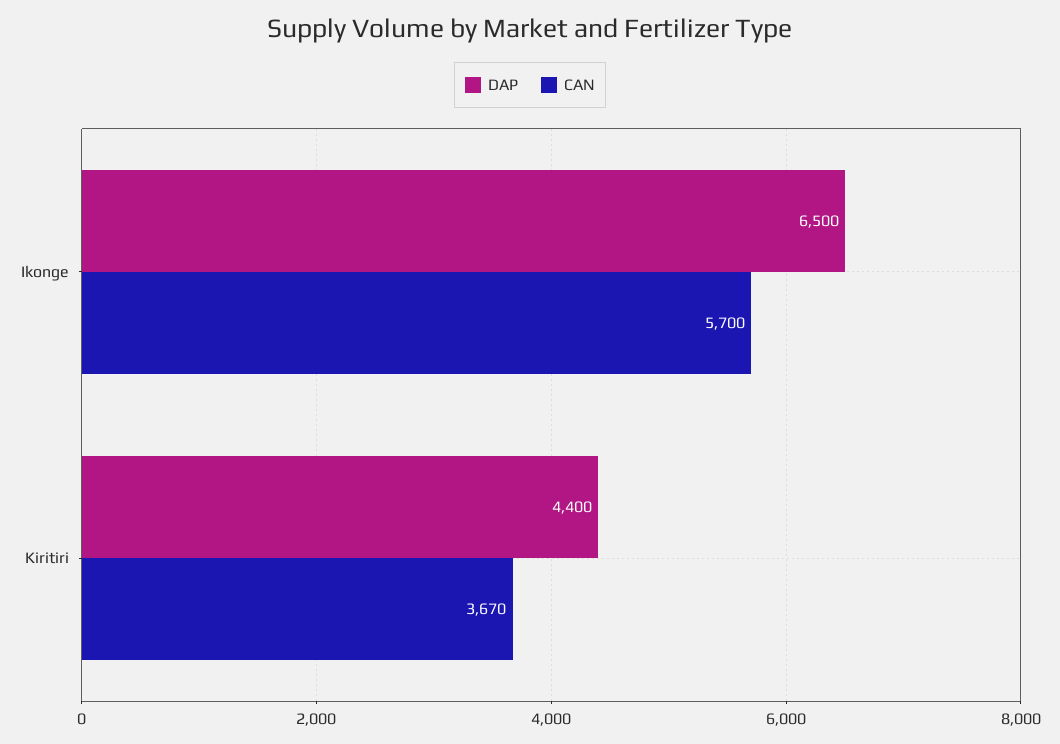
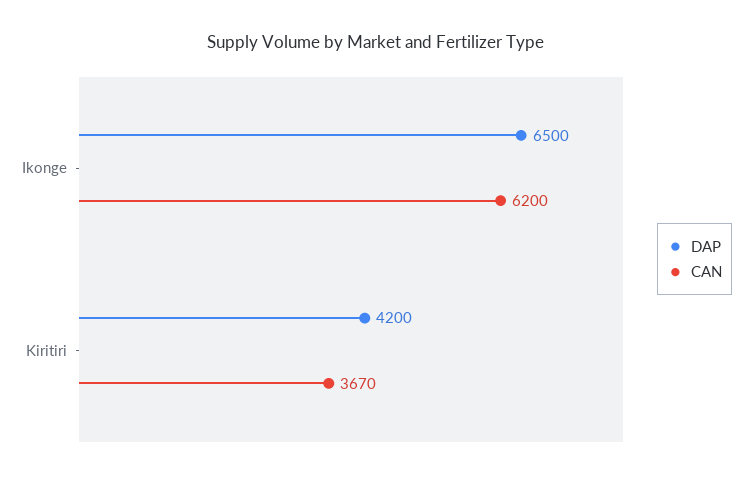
  {
    "DAP": {
      "Ikonge": 6500,
-     "Kiritiri": 4400
+     "Kiritiri": 4200
    },
    "CAN": {
-     "Ikonge": 5700,
+     "Ikonge": 6200,
      "Kiritiri": 3670
    }
  }

